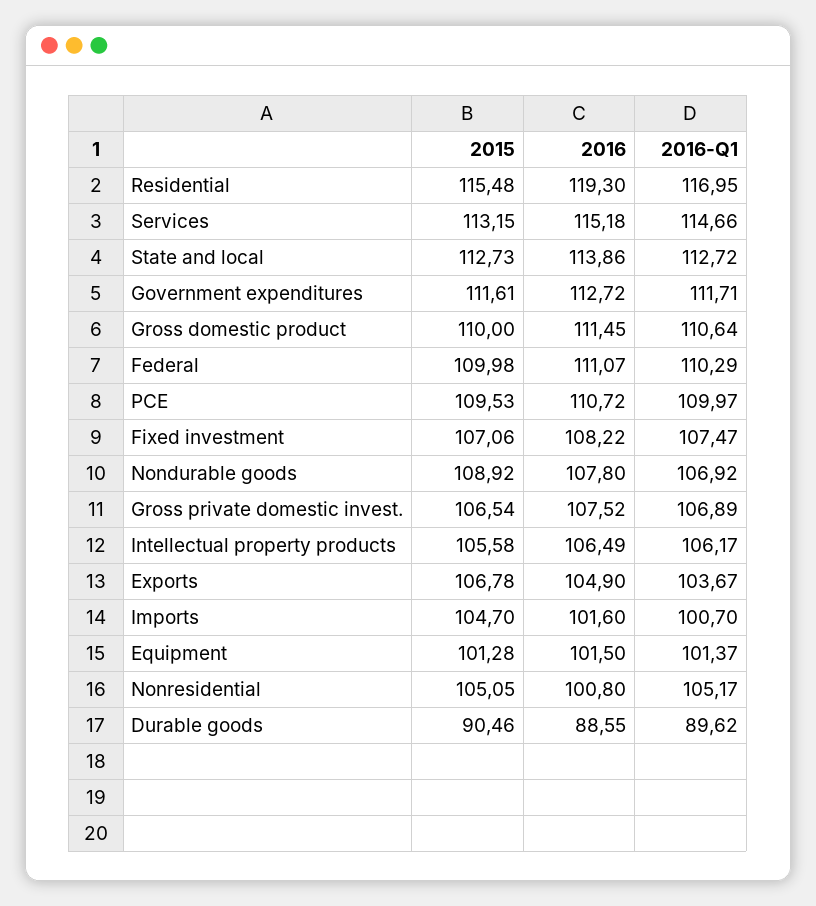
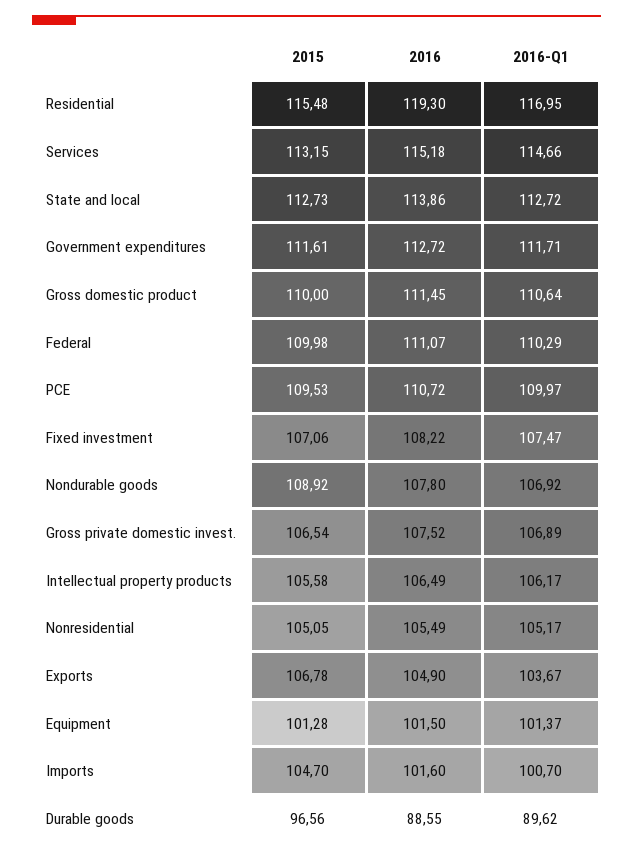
  {
    "2015": {
      "Residential": 115.48,
      "Services": 113.15,
      "State and local": 112.73,
      "Government expenditures": 111.61,
      "Gross domestic product": 110,
      "Federal": 109.98,
      "PCE": 109.53,
      "Fixed investment": 107.06,
      "Nondurable goods": 108.92,
      "Gross private domestic invest.": 106.54,
      "Intellectual property products": 105.58,
      "Exports": 106.78,
      "Imports": 104.7,
      "Equipment": 101.28,
      "Nonresidential": 105.05,
-     "Durable goods": 90.46
+     "Durable goods": 96.56
    },
    "2016": {
      "Residential": 119.3,
      "Services": 115.18,
      "State and local": 113.86,
      "Government expenditures": 112.72,
      "Gross domestic product": 111.45,
      "Federal": 111.07,
      "PCE": 110.72,
      "Fixed investment": 108.22,
      "Nondurable goods": 107.8,
      "Gross private domestic invest.": 107.52,
      "Intellectual property products": 106.49,
      "Exports": 104.9,
      "Imports": 101.6,
      "Equipment": 101.5,
-     "Nonresidential": 100.8,
+     "Nonresidential": 105.49,
      "Durable goods": 88.55
    },
    "2016-Q1": {
      "Residential": 116.95,
      "Services": 114.66,
      "State and local": 112.72,
      "Government expenditures": 111.71,
      "Gross domestic product": 110.64,
      "Federal": 110.29,
      "PCE": 109.97,
      "Fixed investment": 107.47,
      "Nondurable goods": 106.92,
      "Gross private domestic invest.": 106.89,
      "Intellectual property products": 106.17,
      "Exports": 103.67,
      "Imports": 100.7,
      "Equipment": 101.37,
      "Nonresidential": 105.17,
      "Durable goods": 89.62
    }
  }

